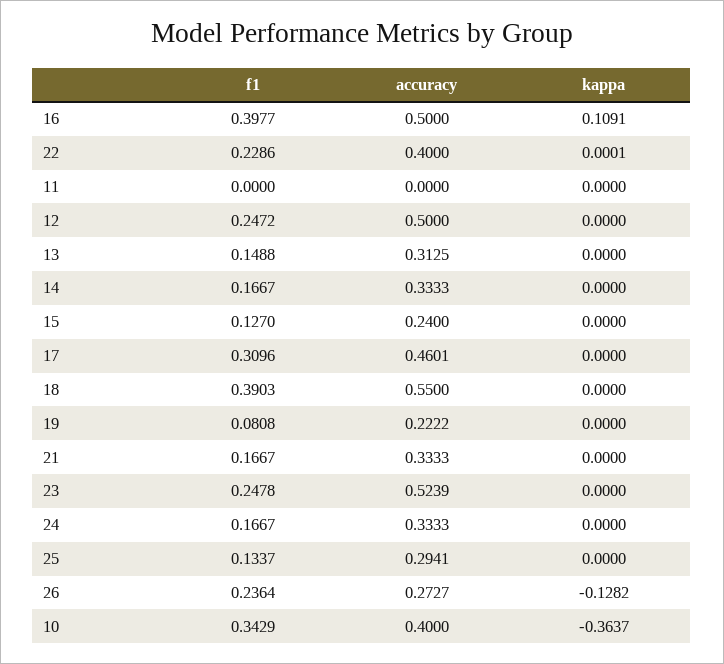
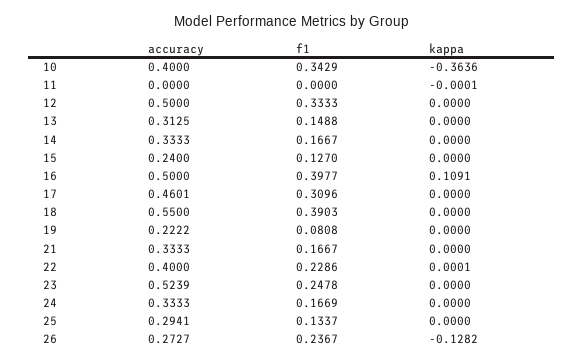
  {
    "f1": {
      "16": 0.3977,
      "22": 0.2286,
      "11": 0,
-     "12": 0.2472,
+     "12": 0.3333,
      "13": 0.1488,
      "14": 0.1667,
      "15": 0.127,
      "17": 0.3096,
      "18": 0.3903,
      "19": 0.0808,
      "21": 0.1667,
      "23": 0.2478,
-     "24": 0.1667,
+     "24": 0.1669,
      "25": 0.1337,
-     "26": 0.2364,
+     "26": 0.2367,
      "10": 0.3429
    },
    "accuracy": {
      "16": 0.5,
      "22": 0.4,
      "11": 0,
      "12": 0.5,
      "13": 0.3125,
      "14": 0.3333,
      "15": 0.24,
      "17": 0.4601,
      "18": 0.55,
      "19": 0.2222,
      "21": 0.3333,
      "23": 0.5239,
      "24": 0.3333,
      "25": 0.2941,
      "26": 0.2727,
      "10": 0.4
    },
    "kappa": {
      "16": 0.1091,
      "22": 0.0001,
-     "11": 0,
+     "11": -0.0001,
      "12": 0,
      "13": 0,
      "14": 0,
      "15": 0,
      "17": 0,
      "18": 0,
      "19": 0,
      "21": 0,
      "23": 0,
      "24": 0,
      "25": 0,
      "26": -0.1282,
-     "10": -0.3637
+     "10": -0.3636
    }
  }

